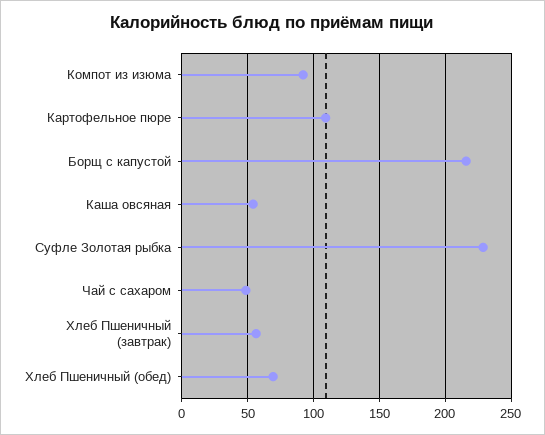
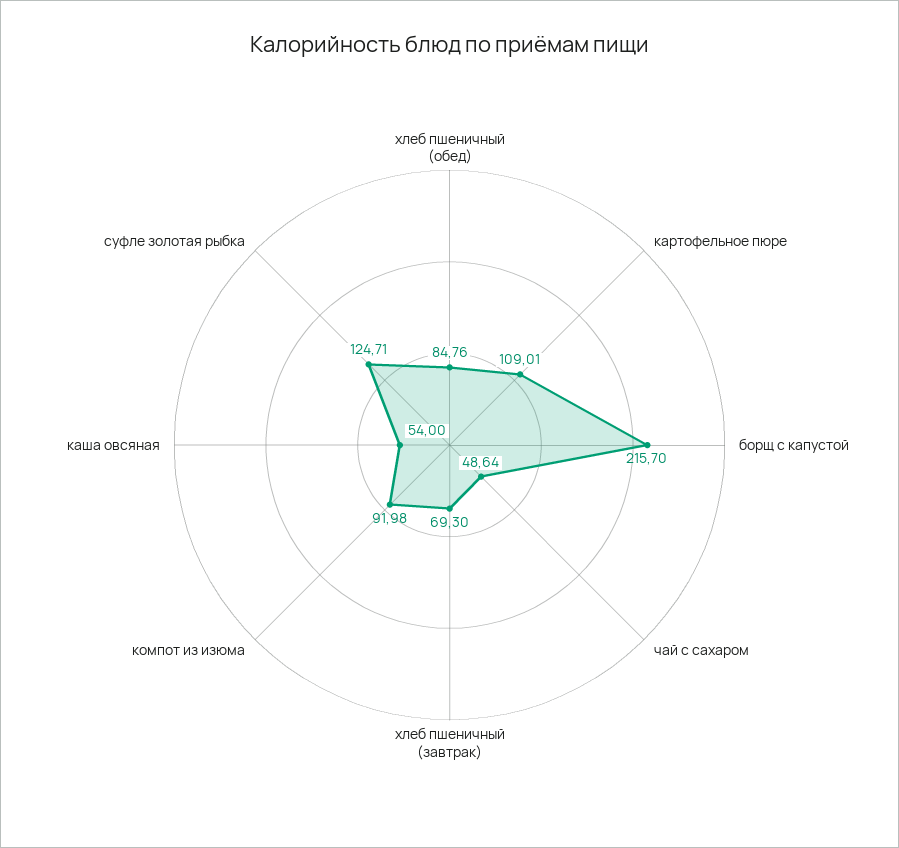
  {
    "Компот из изюма": 91.98,
    "Картофельное пюре": 109.01,
    "Борщ с капустой": 215.7,
    "Каша овсяная": 54,
-   "Суфле Золотая рыбка": 230,
+   "Суфле Золотая рыбка": 124.71,
    "Чай с сахаром": 48.64,
-   "Хлеб Пшеничный (завтрак)": 55,
+   "Хлеб Пшеничный (завтрак)": 69.3,
-   "Хлеб Пшеничный (обед)": 70
+   "Хлеб Пшеничный (обед)": 84.76
  }

